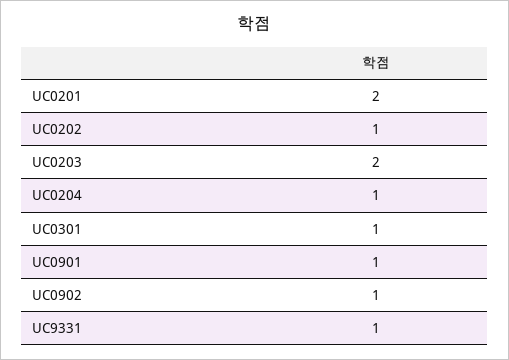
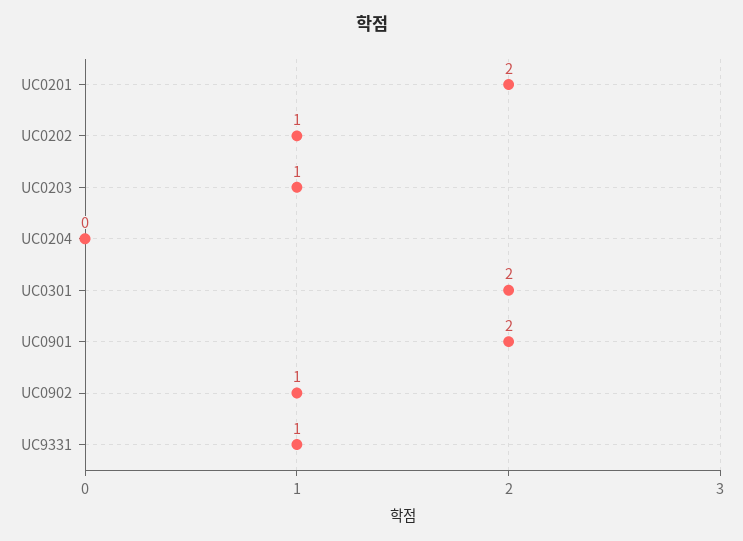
  {
    "UC0201": 2,
    "UC0202": 1,
-   "UC0203": 2,
+   "UC0203": 1,
-   "UC0204": 1,
+   "UC0204": 0,
-   "UC0301": 1,
+   "UC0301": 2,
-   "UC0901": 1,
+   "UC0901": 2,
    "UC0902": 1,
    "UC9331": 1
  }

